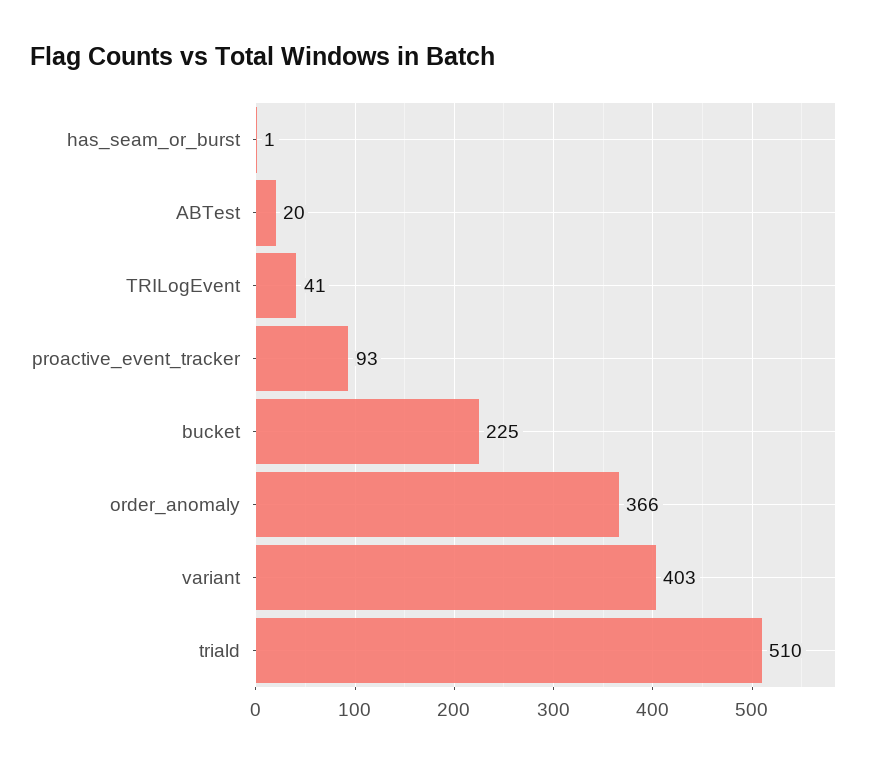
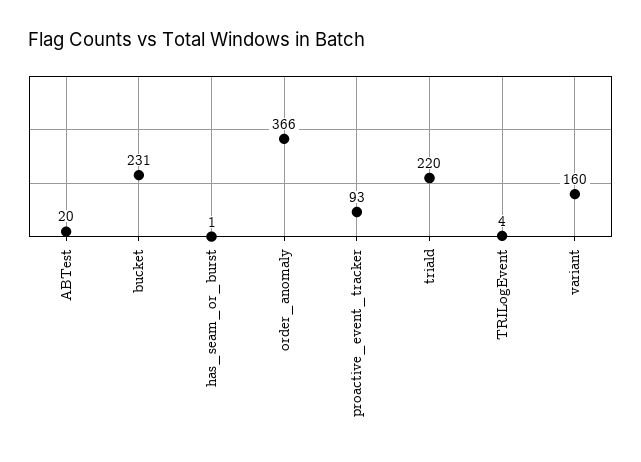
  {
    "has_seam_or_burst": 1,
    "ABTest": 20,
-   "TRILogEvent": 41,
+   "TRILogEvent": 4,
    "proactive_event_tracker": 93,
-   "bucket": 225,
+   "bucket": 231,
    "order_anomaly": 366,
-   "variant": 403,
+   "variant": 160,
-   "triald": 510
+   "triald": 220
  }

